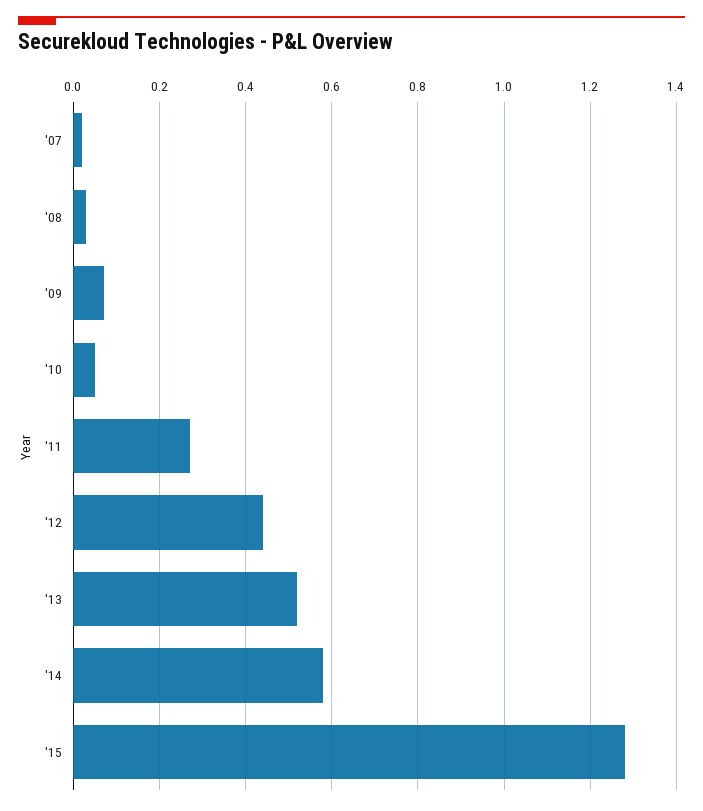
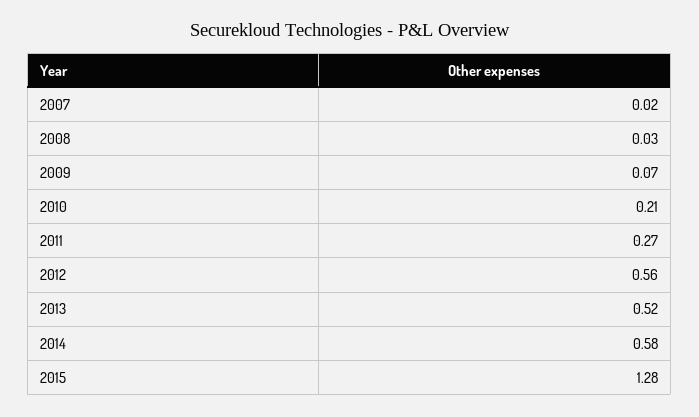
  {
    "'07": 0.02,
    "'08": 0.03,
    "'09": 0.07,
-   "'10": 0.05,
+   "'10": 0.21,
    "'11": 0.27,
-   "'12": 0.45,
+   "'12": 0.56,
    "'13": 0.52,
    "'14": 0.58,
    "'15": 1.28
  }

